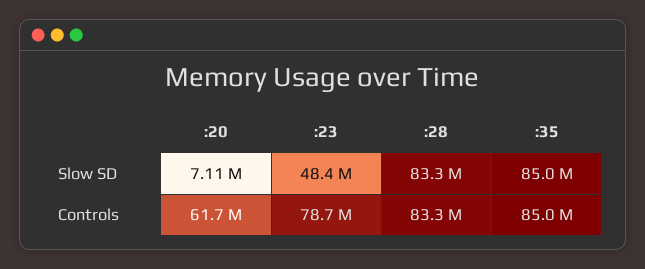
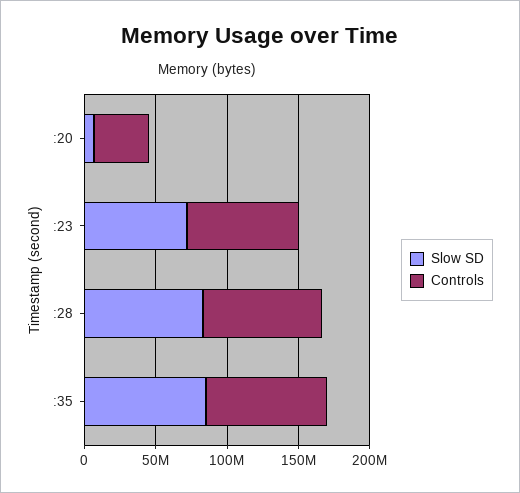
  {
    "Slow SD": {
      ":20": 7110000,
-     ":23": 48400000,
+     ":23": 70000000,
      ":28": 83300000,
      ":35": 85000000
    },
    "Controls": {
-     ":20": 61700000,
+     ":20": 40000000,
      ":23": 78700000,
      ":28": 83300000,
      ":35": 85000000
    }
  }

